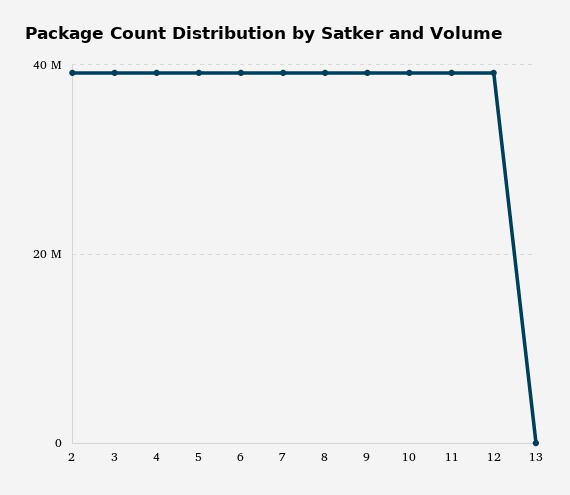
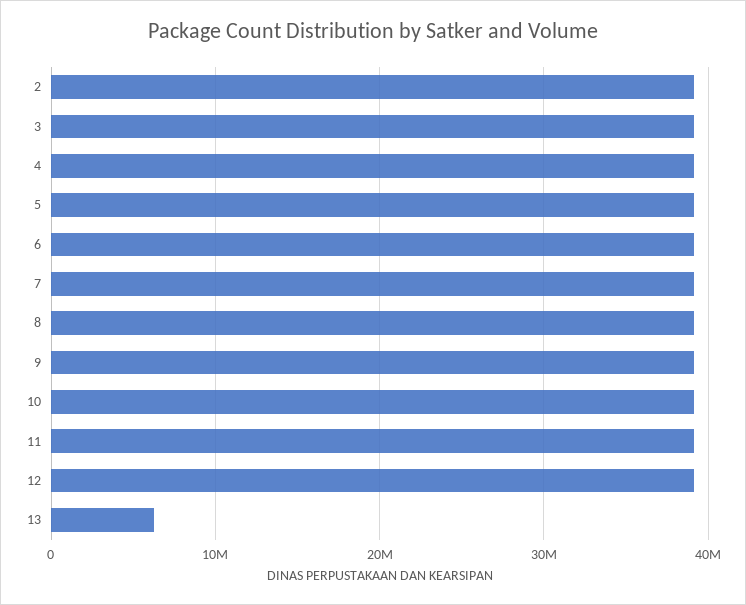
  {
    "2": 39000000,
    "3": 39000000,
    "4": 39000000,
    "5": 39000000,
    "6": 39000000,
    "7": 39000000,
    "8": 39000000,
    "9": 39000000,
    "10": 39000000,
    "11": 39000000,
    "12": 39000000,
-   "13": 0
+   "13": 6000000
  }

